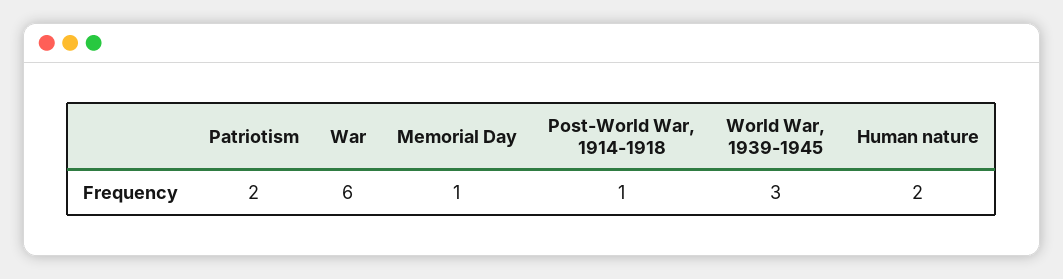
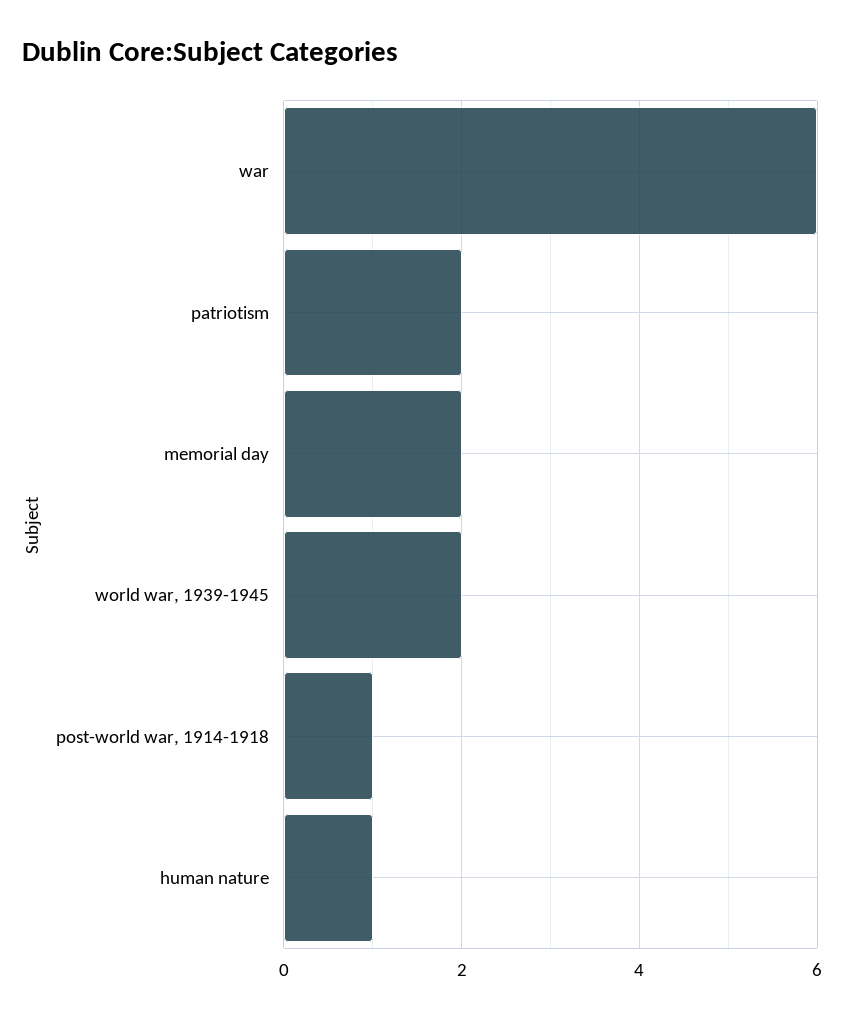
  {
    "Patriotism": 2,
    "War": 6,
-   "Memorial Day": 1,
+   "Memorial Day": 2,
    "Post-World War, 1914-1918": 1,
-   "World War, 1939-1945": 3,
+   "World War, 1939-1945": 2,
-   "Human nature": 2
+   "Human nature": 1
  }

